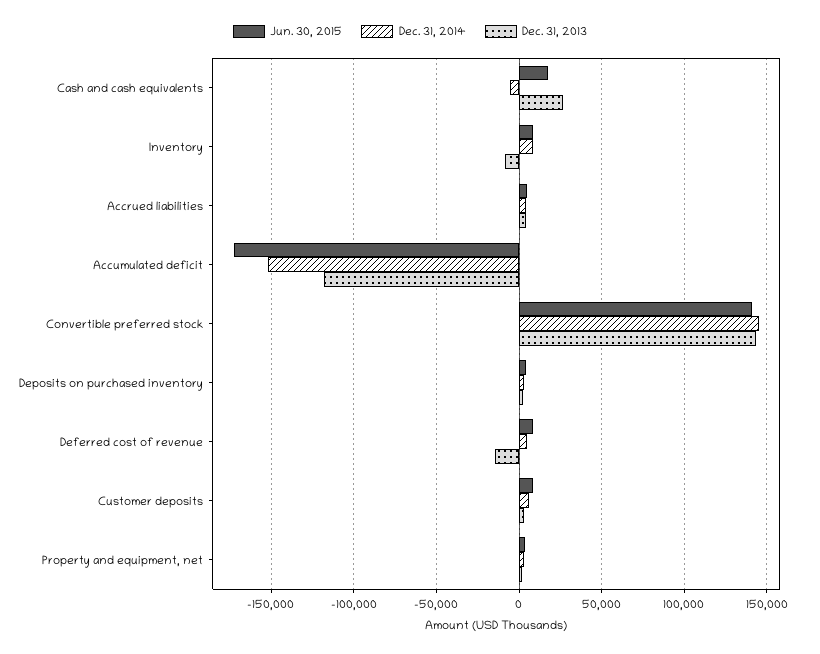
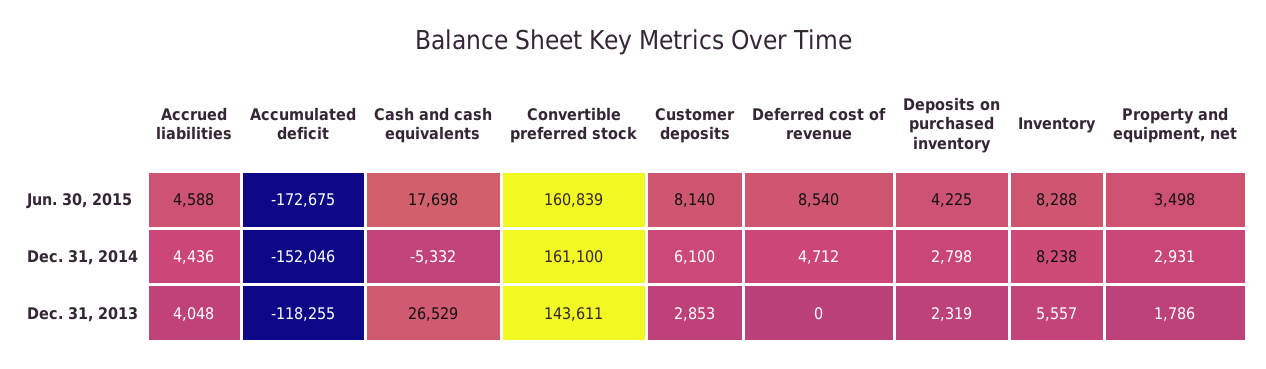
  {
    "Jun. 30, 2015": {
      "Cash and cash equivalents": 17698,
      "Inventory": 8288,
      "Accrued liabilities": 4588,
      "Accumulated deficit": -172675,
-     "Convertible preferred stock": 140000,
+     "Convertible preferred stock": 160839,
      "Deposits on purchased inventory": 4225,
      "Deferred cost of revenue": 8540,
      "Customer deposits": 8140,
      "Property and equipment, net": 3498
    },
    "Dec. 31, 2014": {
      "Cash and cash equivalents": -5332,
      "Inventory": 8238,
      "Accrued liabilities": 4436,
      "Accumulated deficit": -152046,
-     "Convertible preferred stock": 145000,
+     "Convertible preferred stock": 161100,
      "Deposits on purchased inventory": 2798,
      "Deferred cost of revenue": 4712,
      "Customer deposits": 6100,
      "Property and equipment, net": 2931
    },
    "Dec. 31, 2013": {
      "Cash and cash equivalents": 26529,
-     "Inventory": -10000,
+     "Inventory": 5557,
      "Accrued liabilities": 4048,
      "Accumulated deficit": -118255,
      "Convertible preferred stock": 143611,
      "Deposits on purchased inventory": 2319,
-     "Deferred cost of revenue": -15000,
+     "Deferred cost of revenue": 0,
      "Customer deposits": 2853,
      "Property and equipment, net": 1786
    }
  }

